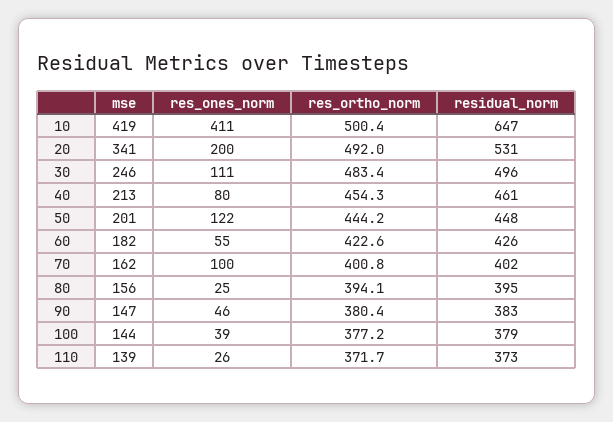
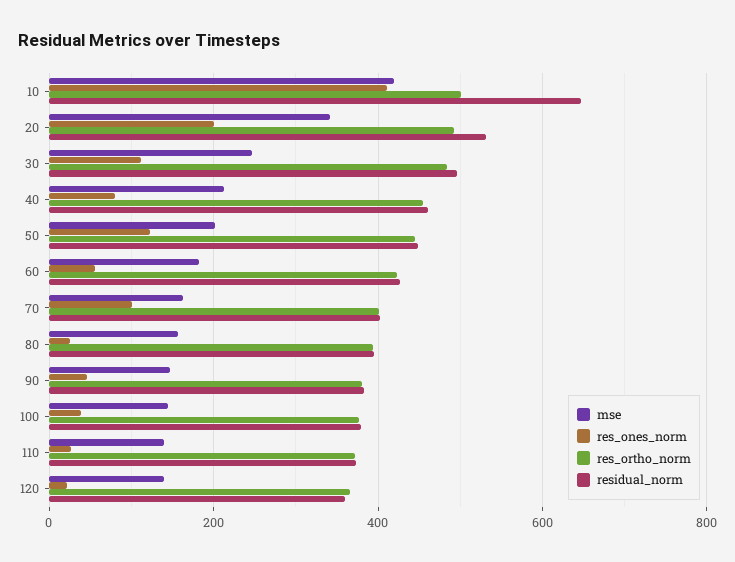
  {
    "mse": {
      "10": 419,
      "20": 341,
      "30": 246,
      "40": 213,
      "50": 201,
      "60": 182,
      "70": 162,
      "80": 156,
      "90": 147,
      "100": 144,
-     "110": 139
+     "110": 139,
+     "120": 140
    },
    "res_ones_norm": {
      "10": 411,
      "20": 200,
      "30": 111,
      "40": 80,
      "50": 122,
      "60": 55,
      "70": 100,
      "80": 25,
      "90": 46,
      "100": 39,
-     "110": 26
+     "110": 26,
+     "120": 20
    },
    "res_ortho_norm": {
      "10": 500.4,
      "20": 492,
      "30": 483.4,
      "40": 454.3,
      "50": 444.2,
      "60": 422.6,
      "70": 400.8,
      "80": 394.1,
      "90": 380.4,
      "100": 377.2,
-     "110": 371.7
+     "110": 371.7,
+     "120": 360
    },
    "residual_norm": {
      "10": 647,
      "20": 531,
      "30": 496,
      "40": 461,
      "50": 448,
      "60": 426,
      "70": 402,
      "80": 395,
      "90": 383,
      "100": 379,
-     "110": 373
+     "110": 373,
+     "120": 360
    }
  }

